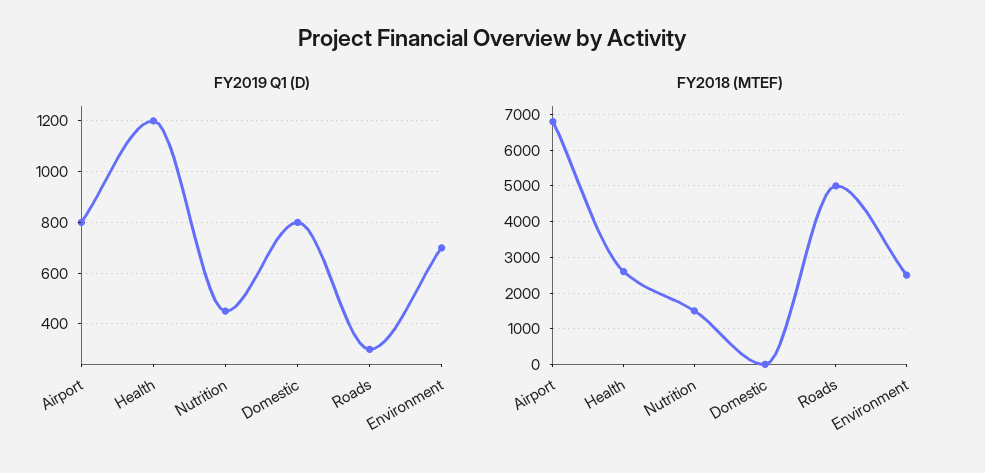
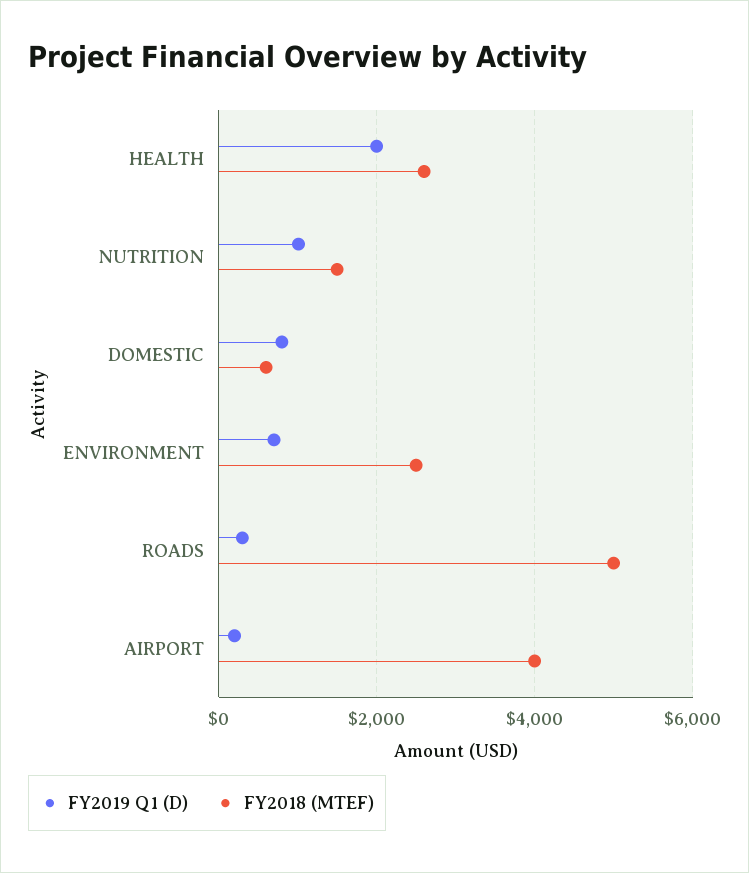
  {
    "FY2019 Q1 (D)": {
-     "Airport": 800,
+     "Airport": 200,
-     "Health": 1200,
+     "Health": 2000,
-     "Nutrition": 450,
+     "Nutrition": 1000,
      "Domestic": 800,
      "Roads": 300,
      "Environment": 700
    },
    "FY2018 (MTEF)": {
-     "Airport": 6800,
+     "Airport": 4000,
      "Health": 2600,
      "Nutrition": 1600,
-     "Domestic": 0,
+     "Domestic": 600,
      "Roads": 5000,
      "Environment": 2600
    }
  }

